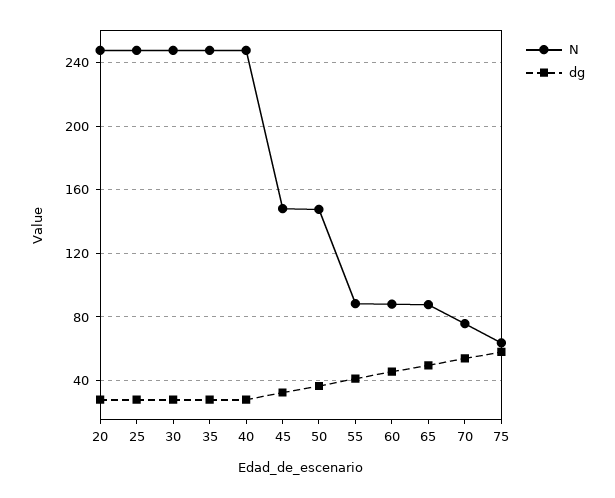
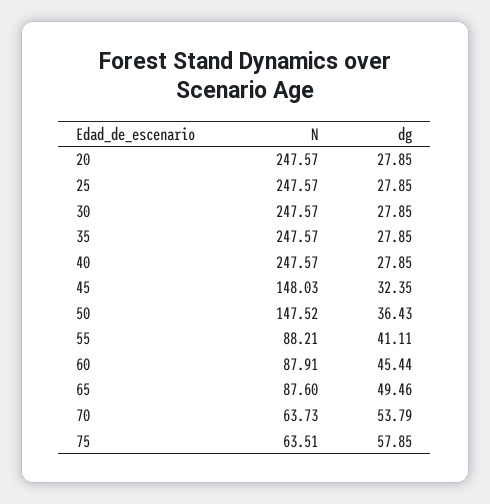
  {
    "N": {
      "20": 247.57,
      "25": 247.57,
      "30": 247.57,
      "35": 247.57,
      "40": 247.57,
      "45": 148.03,
      "50": 147.52,
      "55": 88.21,
      "60": 87.91,
      "65": 87.6,
-     "70": 75,
+     "70": 63.73,
      "75": 63.51
    },
    "dg": {
      "20": 27.85,
      "25": 27.85,
      "30": 27.85,
      "35": 27.85,
      "40": 27.85,
      "45": 32.35,
      "50": 36.43,
      "55": 41.11,
      "60": 45.44,
      "65": 49.46,
      "70": 53.79,
      "75": 57.85
    }
  }

